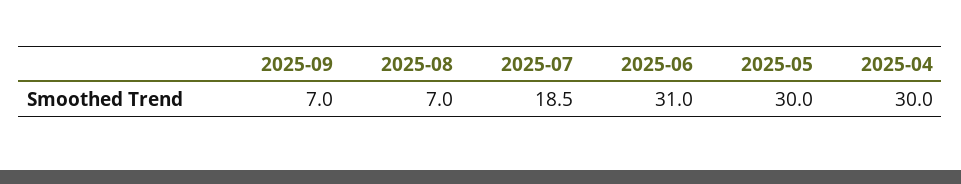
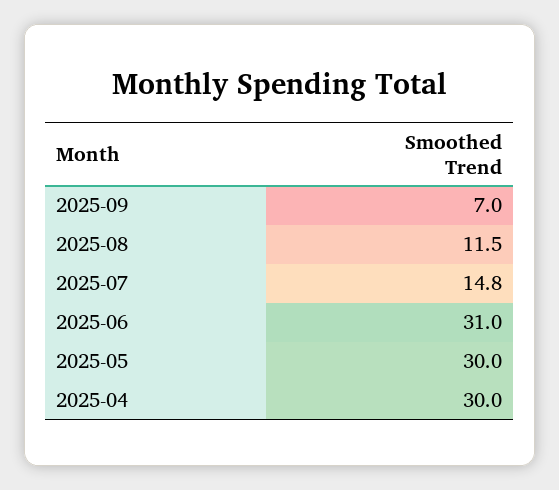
  {
    "2025-09": 7,
-   "2025-08": 7,
+   "2025-08": 11.5,
-   "2025-07": 18.5,
+   "2025-07": 14.8,
    "2025-06": 31,
    "2025-05": 30,
    "2025-04": 30
  }

